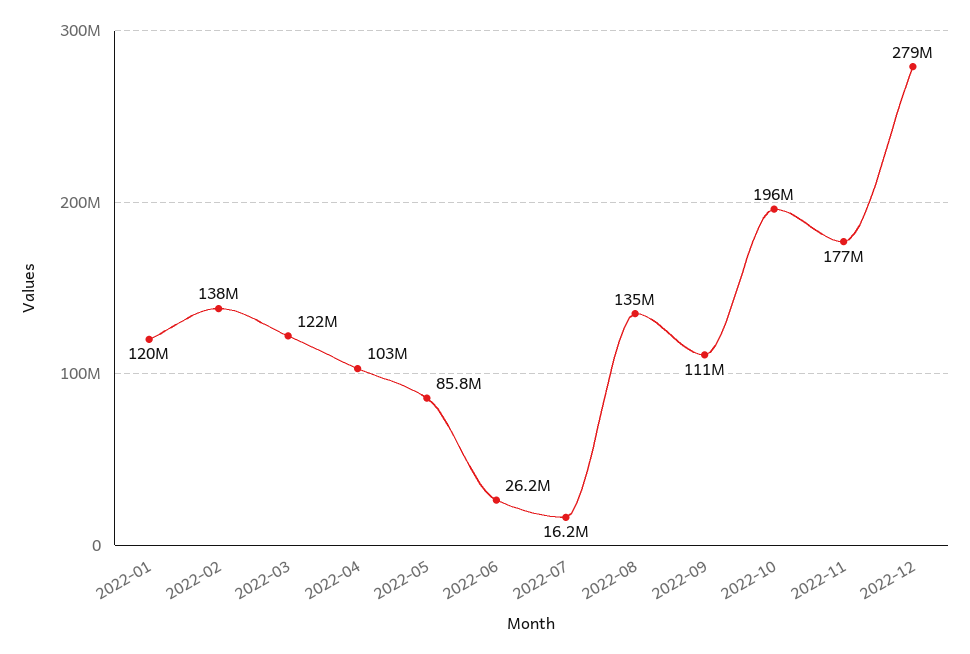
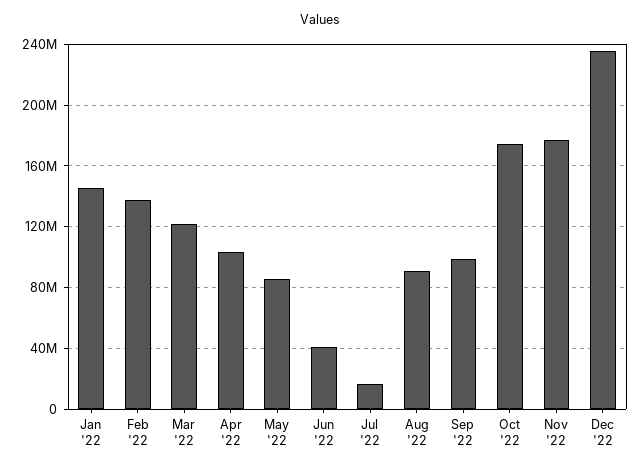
  {
-   "2022-01": 120000000,
+   "2022-01": 145000000,
    "2022-02": 138000000,
    "2022-03": 122000000,
    "2022-04": 103000000,
    "2022-05": 85800000,
-   "2022-06": 26200000,
+   "2022-06": 40000000,
    "2022-07": 16200000,
-   "2022-08": 135000000,
+   "2022-08": 90000000,
-   "2022-09": 111000000,
+   "2022-09": 100000000,
-   "2022-10": 196000000,
+   "2022-10": 175000000,
    "2022-11": 177000000,
-   "2022-12": 279000000
+   "2022-12": 235000000
  }

